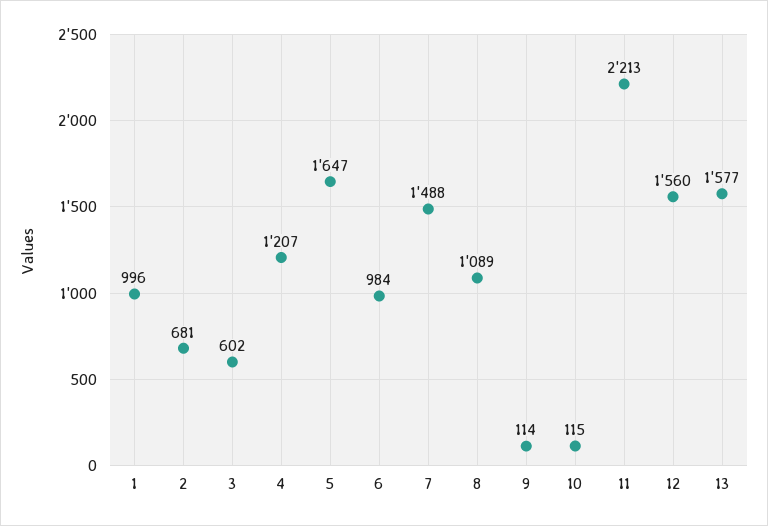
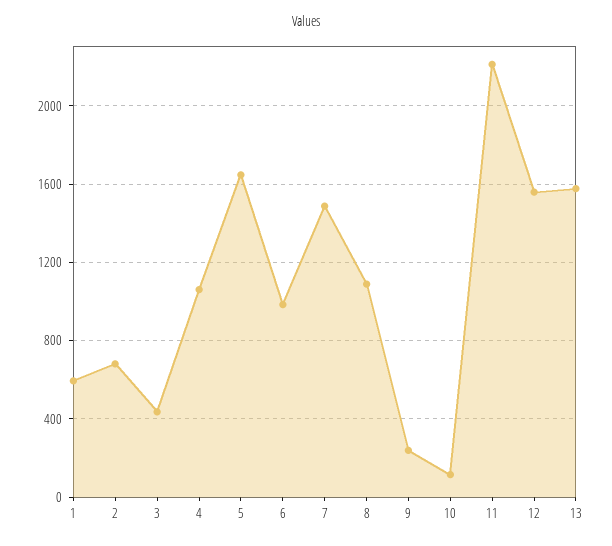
  {
-   "1": 996,
+   "1": 600,
    "2": 681,
-   "3": 602,
+   "3": 450,
-   "4": 1207,
+   "4": 1050,
    "5": 1647,
    "6": 984,
    "7": 1488,
    "8": 1089,
-   "9": 114,
+   "9": 250,
    "10": 115,
    "11": 2213,
    "12": 1560,
    "13": 1577
  }

